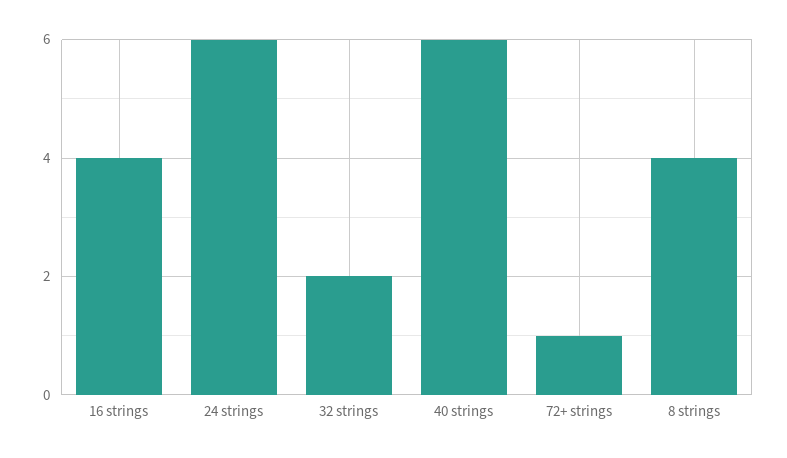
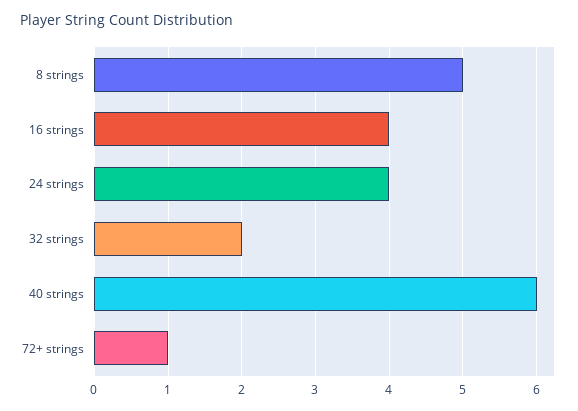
  {
    "16 strings": 4,
-   "24 strings": 6,
+   "24 strings": 4,
    "32 strings": 2,
    "40 strings": 6,
    "72+ strings": 1,
-   "8 strings": 4
+   "8 strings": 5
  }

